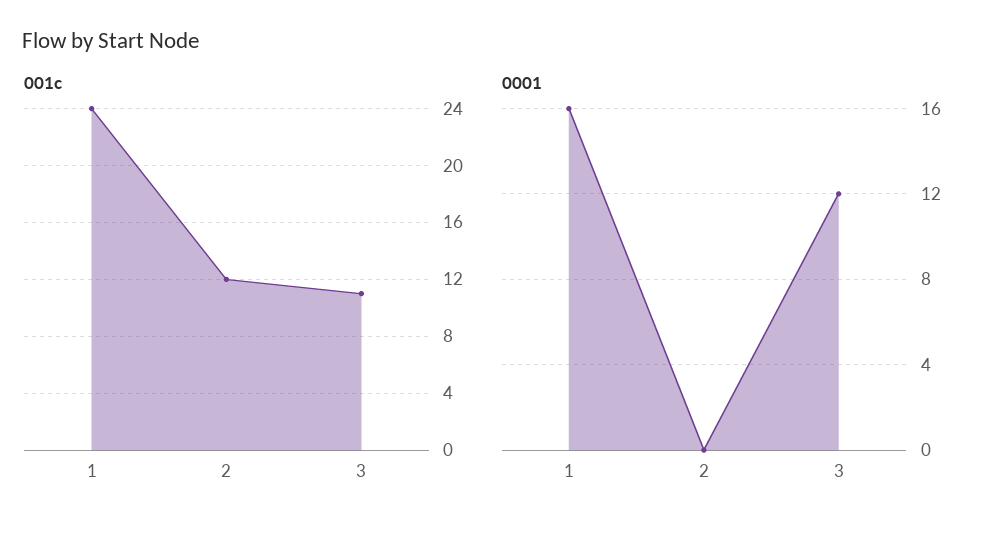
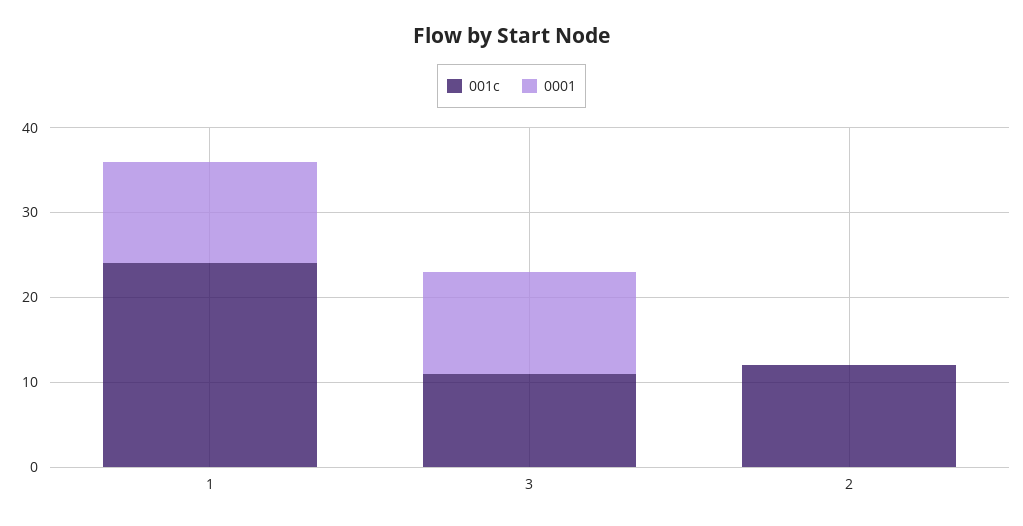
  {
    "001c": {
      "1": 24,
      "2": 12,
      "3": 11
    },
    "0001": {
-     "1": 16,
+     "1": 12,
      "2": 0,
      "3": 12
    }
  }

